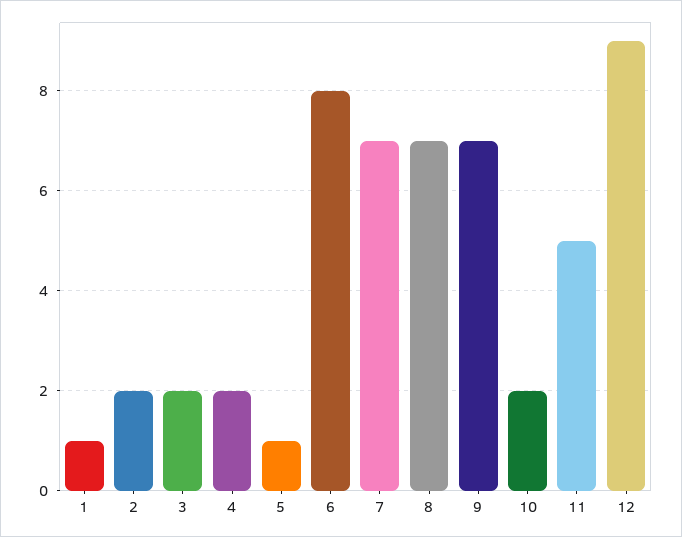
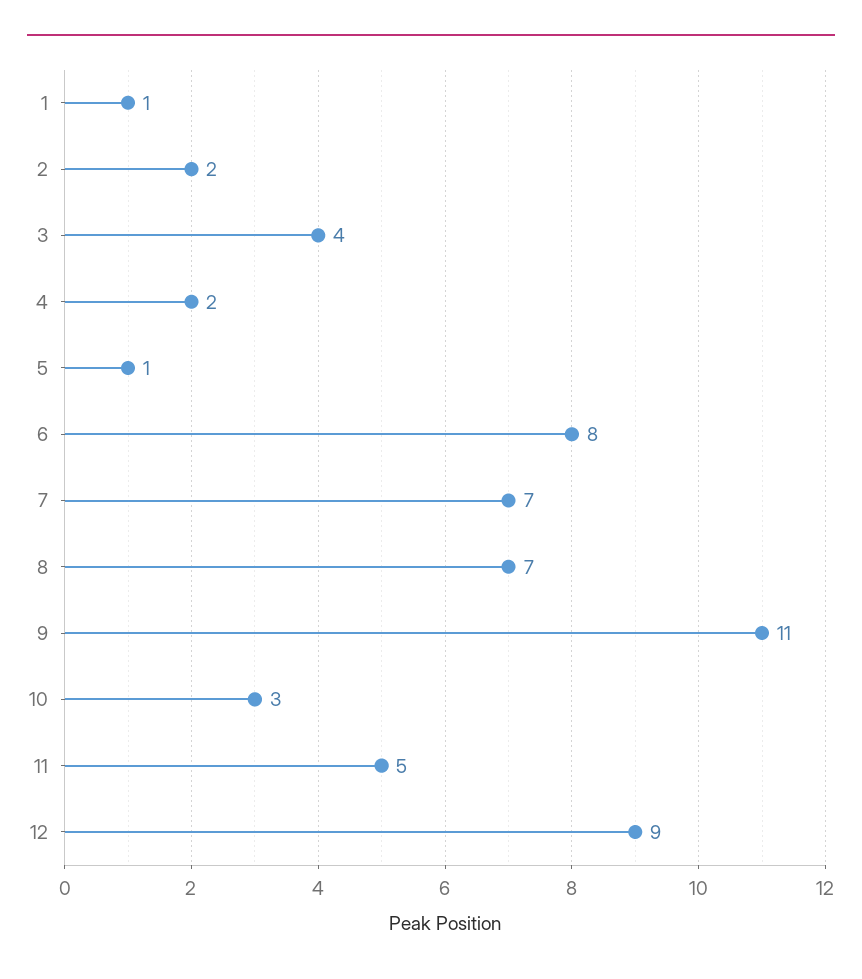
  {
    "1": 1,
    "2": 2,
-   "3": 2,
+   "3": 4,
    "4": 2,
    "5": 1,
    "6": 8,
    "7": 7,
    "8": 7,
-   "9": 7,
+   "9": 11,
-   "10": 2,
+   "10": 3,
    "11": 5,
    "12": 9
  }

